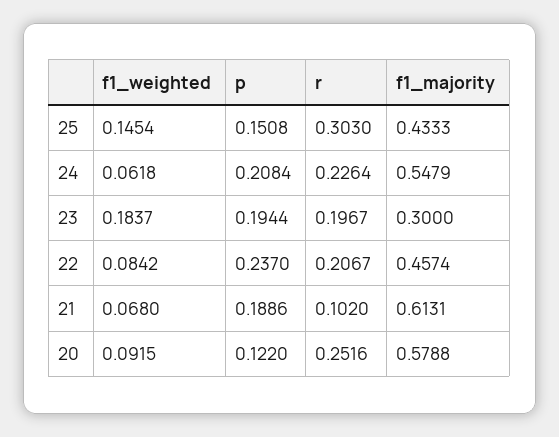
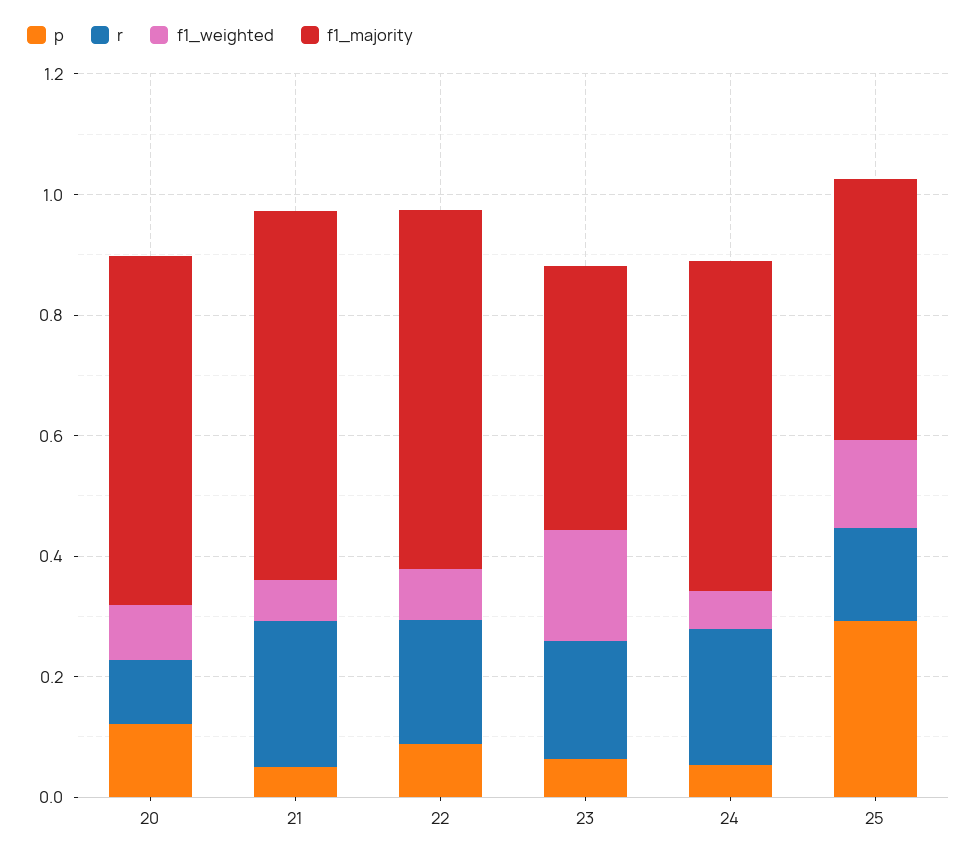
  {
    "f1_weighted": {
      "25": 0.1454,
      "24": 0.0618,
      "23": 0.1837,
      "22": 0.0842,
      "21": 0.068,
      "20": 0.0915
    },
    "p": {
-     "25": 0.1508,
+     "25": 0.3,
-     "24": 0.2084,
+     "24": 0.05,
-     "23": 0.1944,
+     "23": 0.05,
-     "22": 0.237,
+     "22": 0.1,
-     "21": 0.1886,
+     "21": 0.05,
      "20": 0.122
    },
    "r": {
-     "25": 0.303,
+     "25": 0.15,
      "24": 0.2264,
      "23": 0.1967,
      "22": 0.2067,
-     "21": 0.102,
+     "21": 0.25,
-     "20": 0.2516
+     "20": 0.1
    },
    "f1_majority": {
      "25": 0.4333,
      "24": 0.5479,
-     "23": 0.3,
+     "23": 0.45,
-     "22": 0.4574,
+     "22": 0.6,
      "21": 0.6131,
      "20": 0.5788
    }
  }

